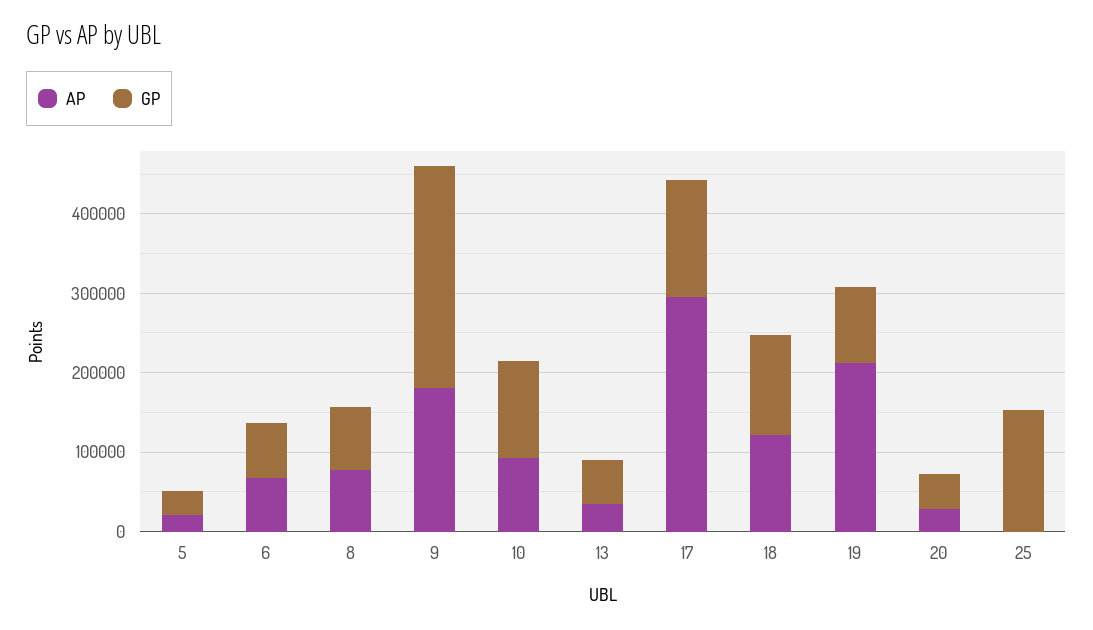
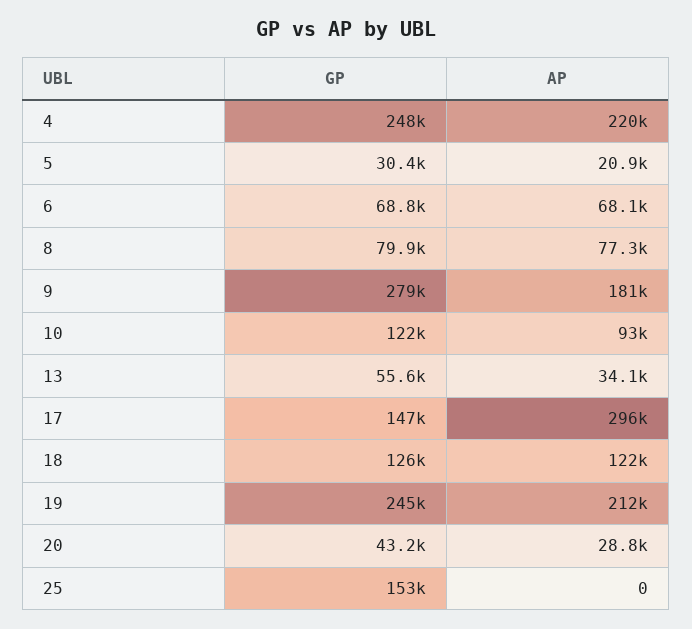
  {
    "AP": {
      "5": 20900,
      "6": 68100,
      "8": 77300,
      "9": 181000,
      "10": 93000,
      "13": 34100,
      "17": 296000,
      "18": 122000,
      "19": 212000,
      "20": 28800,
-     "25": 0
+     "25": 0,
+     "4": 220000
    },
    "GP": {
      "5": 30400,
      "6": 68800,
      "8": 79900,
      "9": 279000,
      "10": 122000,
      "13": 55600,
      "17": 147000,
      "18": 126000,
-     "19": 100000,
+     "19": 245000,
      "20": 43200,
-     "25": 153000
+     "25": 153000,
+     "4": 248000
    }
  }

